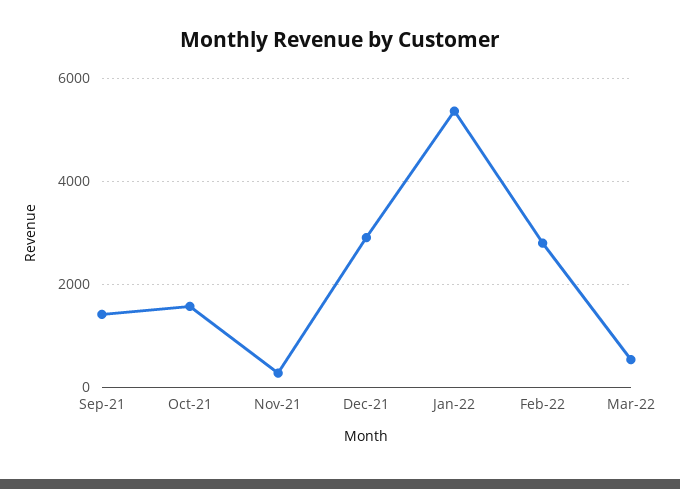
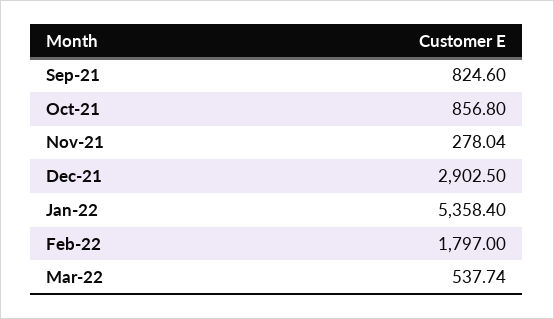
  {
-   "Sep-21": 1400,
+   "Sep-21": 824.6,
-   "Oct-21": 1600,
+   "Oct-21": 856.8,
    "Nov-21": 278.04,
    "Dec-21": 2902.5,
    "Jan-22": 5358.4,
-   "Feb-22": 2800,
+   "Feb-22": 1797,
    "Mar-22": 537.74
  }

